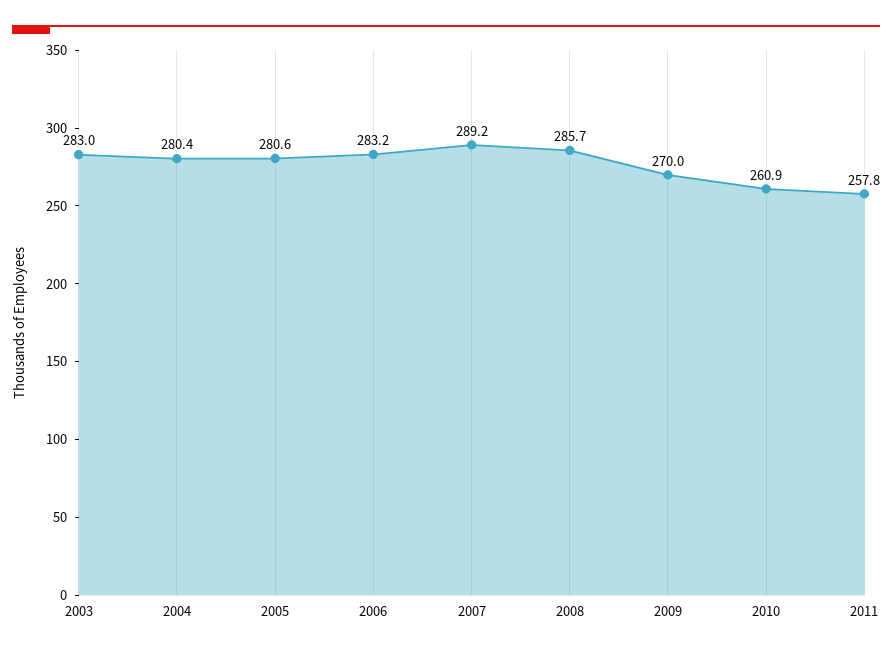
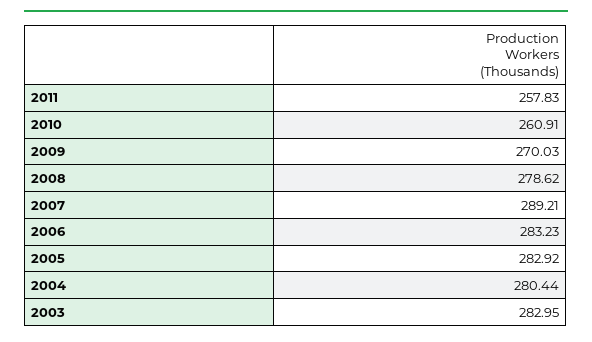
  {
    "2003": 282.95,
    "2004": 280.44,
-   "2005": 280.6,
+   "2005": 282.92,
    "2006": 283.23,
    "2007": 289.21,
-   "2008": 285.7,
+   "2008": 278.62,
    "2009": 270.03,
    "2010": 260.91,
    "2011": 257.83
  }

